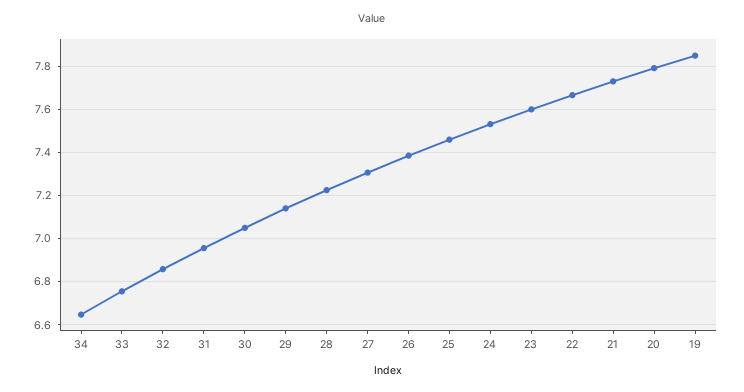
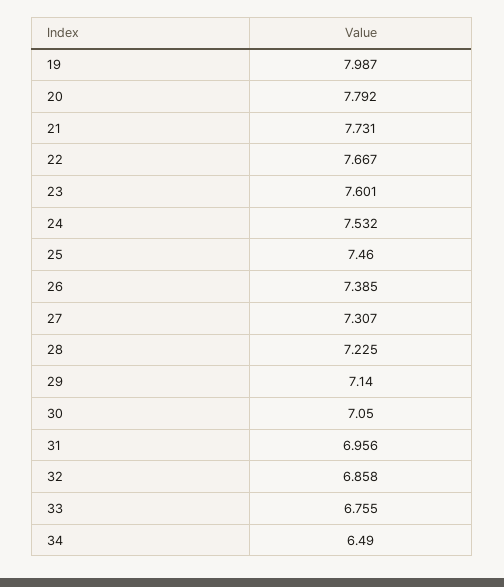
  {
-   "34": 6.65,
+   "34": 6.49,
    "33": 6.755,
    "32": 6.858,
    "31": 6.956,
    "30": 7.05,
    "29": 7.14,
    "28": 7.225,
    "27": 7.307,
    "26": 7.385,
    "25": 7.46,
    "24": 7.532,
    "23": 7.601,
    "22": 7.667,
    "21": 7.731,
    "20": 7.792,
-   "19": 7.85
+   "19": 7.987
  }

